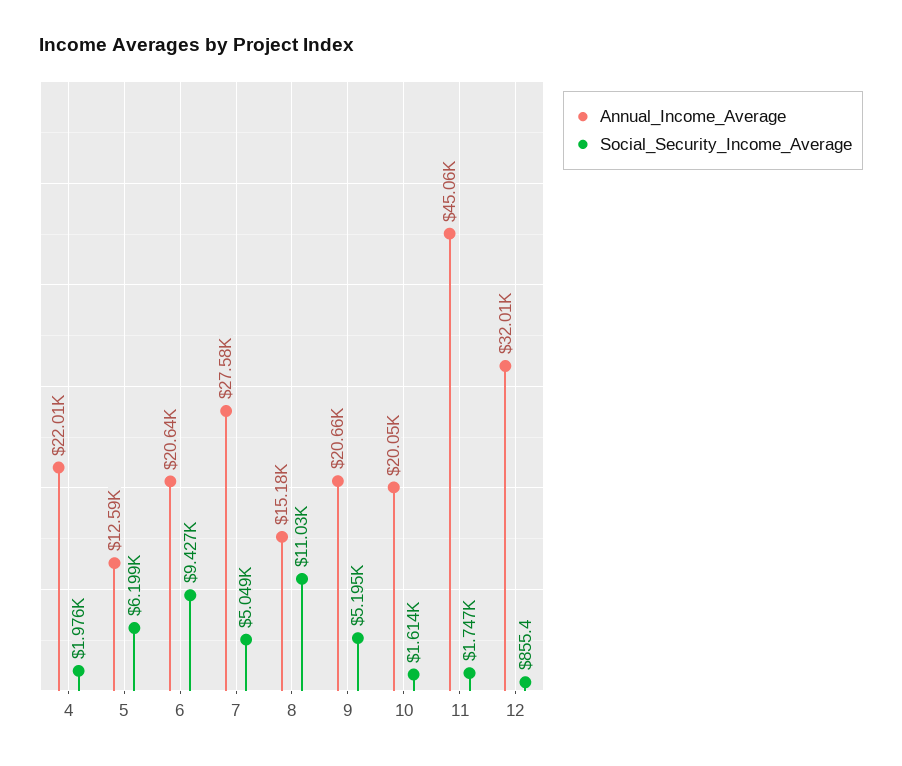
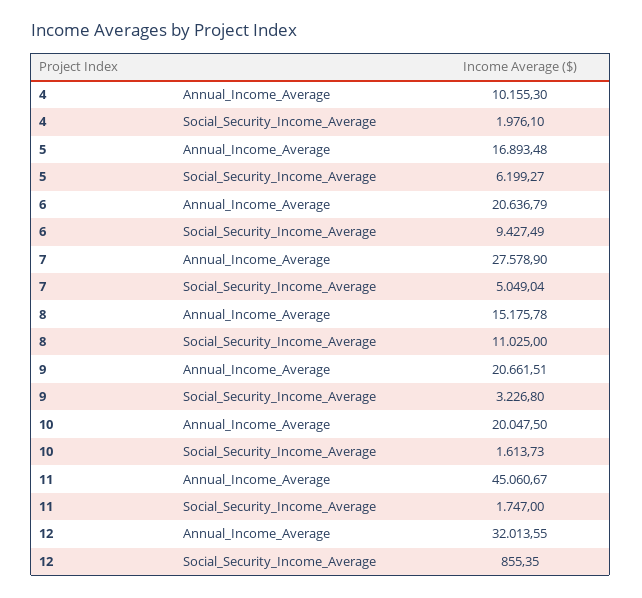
  {
    "Annual_Income_Average": {
-     "4": 22010,
+     "4": 10155.3,
-     "5": 12590,
+     "5": 16893.48,
      "6": 20636.79,
      "7": 27578.9,
      "8": 15175.78,
      "9": 20661.51,
      "10": 20047.5,
      "11": 45060.67,
      "12": 32013.55
    },
    "Social_Security_Income_Average": {
      "4": 1976.1,
      "5": 6199.27,
      "6": 9427.49,
      "7": 5049.04,
      "8": 11025,
-     "9": 5195,
+     "9": 3226.8,
      "10": 1613.73,
      "11": 1747,
      "12": 855.35
    }
  }

